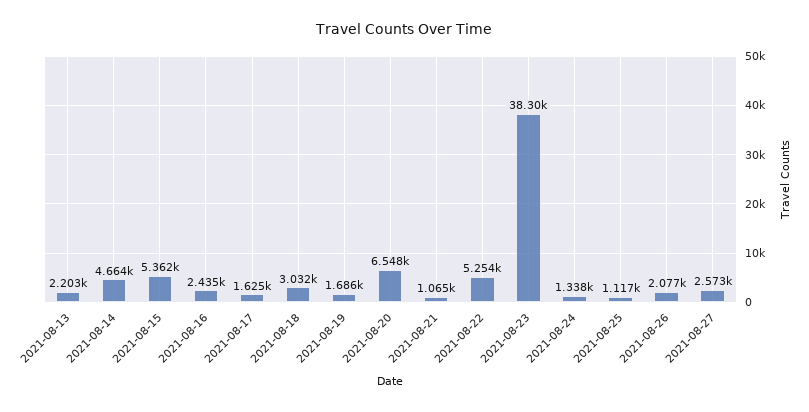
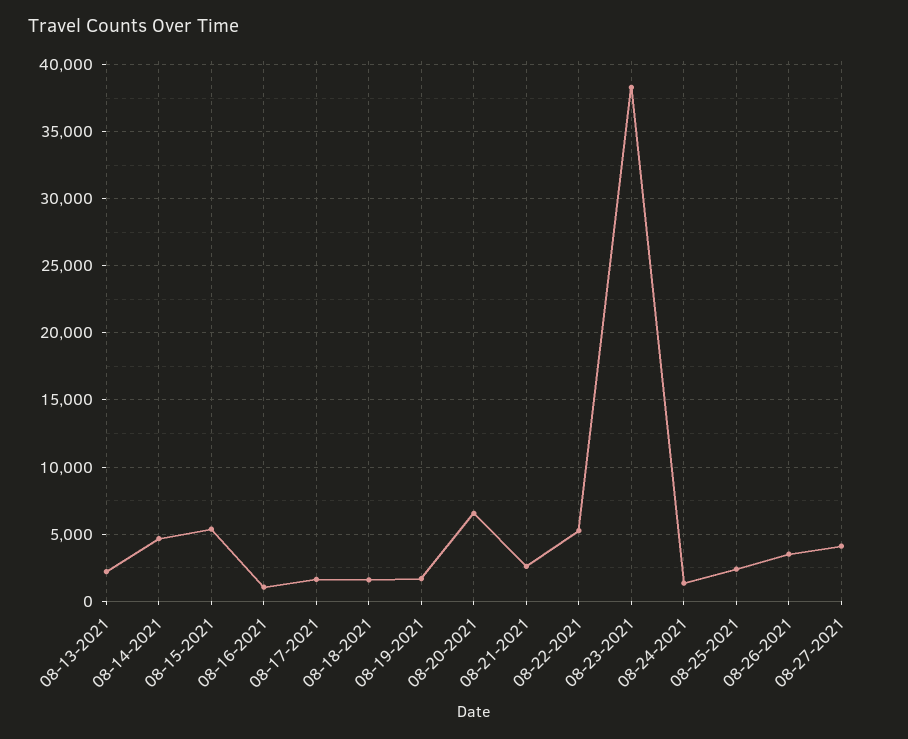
  {
    "2021-08-13": 2203,
    "2021-08-14": 4664,
    "2021-08-15": 5362,
-   "2021-08-16": 2435,
+   "2021-08-16": 1000,
    "2021-08-17": 1625,
-   "2021-08-18": 3032,
+   "2021-08-18": 1500,
    "2021-08-19": 1686,
    "2021-08-20": 6548,
-   "2021-08-21": 1065,
+   "2021-08-21": 2500,
    "2021-08-22": 5254,
    "2021-08-23": 38300,
    "2021-08-24": 1338,
-   "2021-08-25": 1117,
+   "2021-08-25": 2500,
-   "2021-08-26": 2077,
+   "2021-08-26": 3500,
-   "2021-08-27": 2573
+   "2021-08-27": 4000
  }

